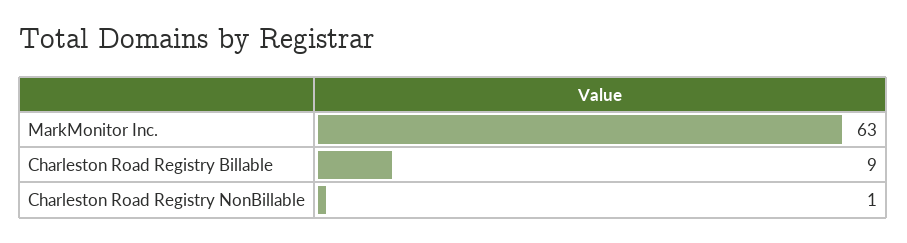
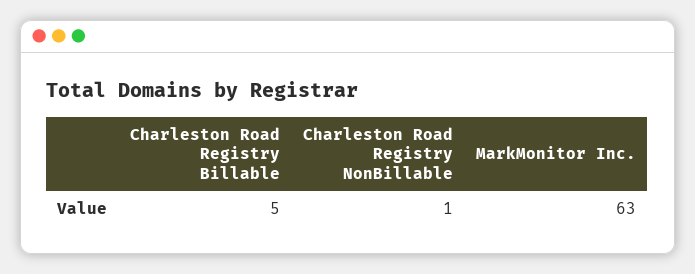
  {
    "MarkMonitor Inc.": 63,
-   "Charleston Road Registry Billable": 9,
+   "Charleston Road Registry Billable": 5,
    "Charleston Road Registry NonBillable": 1
  }

